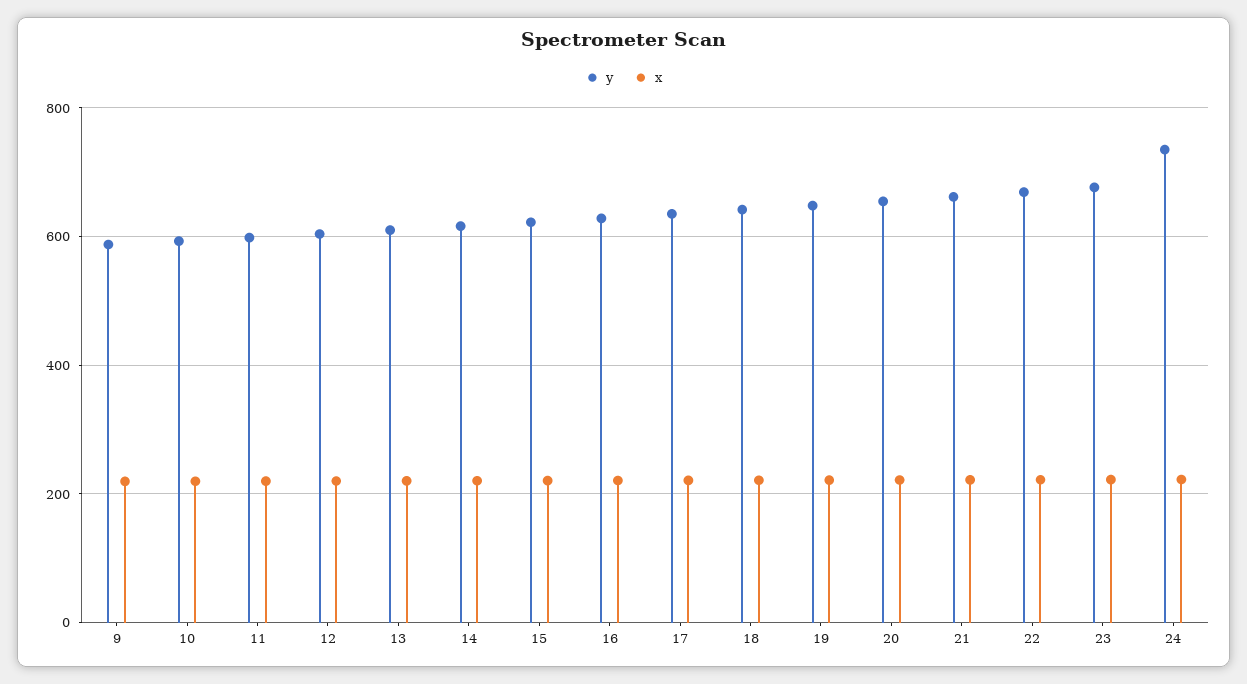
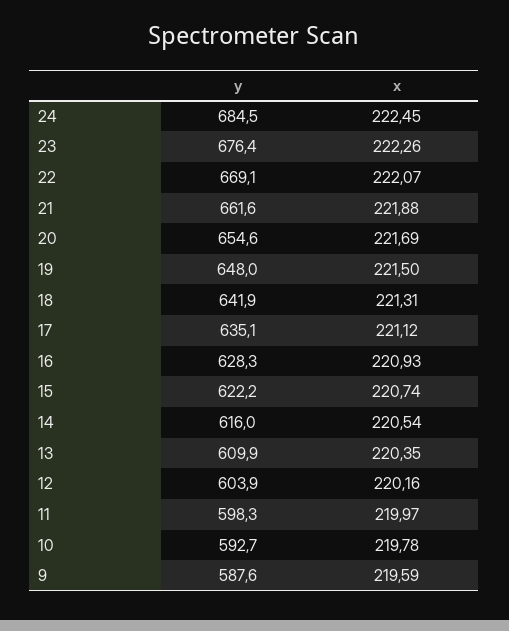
  {
    "y": {
      "9": 587.6,
      "10": 592.7,
      "11": 598.3,
      "12": 603.9,
      "13": 609.9,
      "14": 616,
      "15": 622.2,
      "16": 628.3,
      "17": 635.1,
      "18": 641.9,
      "19": 648,
      "20": 654.6,
      "21": 661.6,
      "22": 669.1,
      "23": 676.4,
-     "24": 740
+     "24": 684.5
    },
    "x": {
      "9": 219.59,
      "10": 219.78,
      "11": 219.97,
      "12": 220.16,
      "13": 220.35,
      "14": 220.54,
      "15": 220.74,
      "16": 220.93,
      "17": 221.12,
      "18": 221.31,
      "19": 221.5,
      "20": 221.69,
      "21": 221.88,
      "22": 222.07,
      "23": 222.26,
      "24": 222.45
    }
  }

